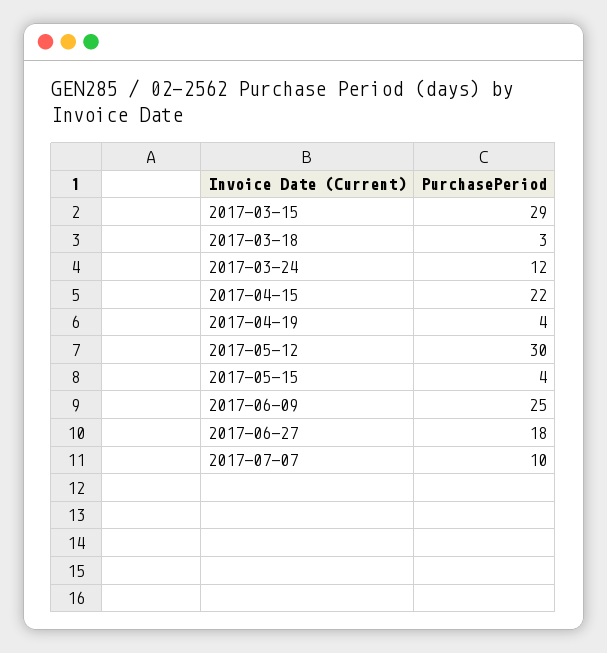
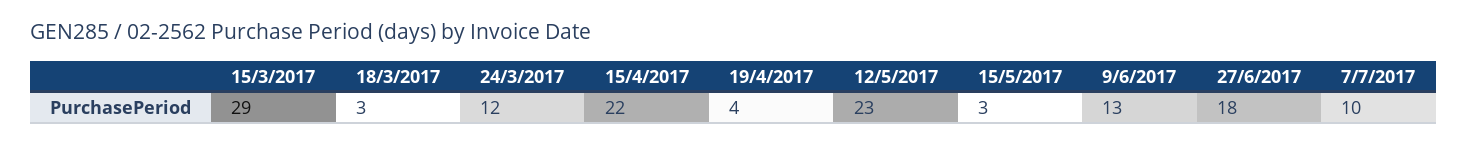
  {
    "2017-03-15": 29,
    "2017-03-18": 3,
    "2017-03-24": 12,
    "2017-04-15": 22,
    "2017-04-19": 4,
-   "2017-05-12": 30,
+   "2017-05-12": 23,
-   "2017-05-15": 4,
+   "2017-05-15": 3,
-   "2017-06-09": 25,
+   "2017-06-09": 13,
    "2017-06-27": 18,
    "2017-07-07": 10
  }

